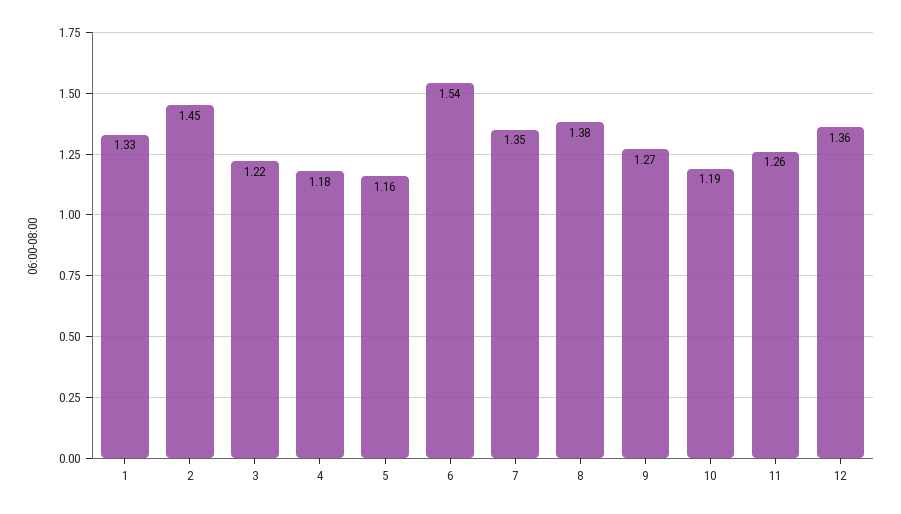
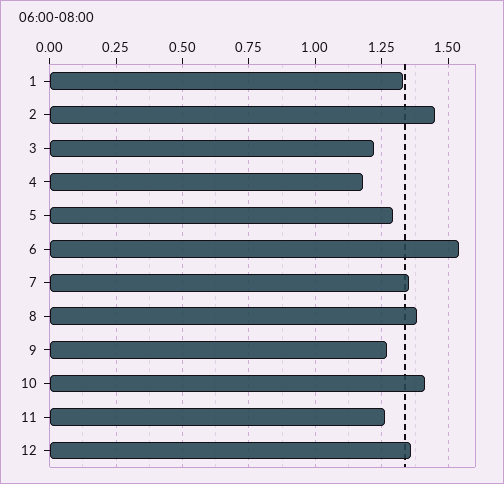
  {
    "1": 1.33,
    "2": 1.45,
    "3": 1.22,
    "4": 1.18,
-   "5": 1.16,
+   "5": 1.3,
    "6": 1.54,
    "7": 1.35,
    "8": 1.38,
    "9": 1.27,
-   "10": 1.19,
+   "10": 1.4,
    "11": 1.26,
    "12": 1.36
  }

